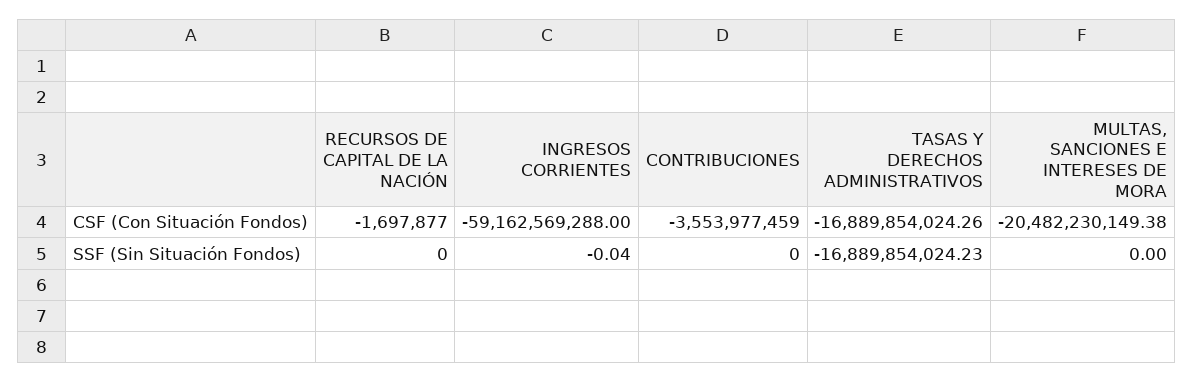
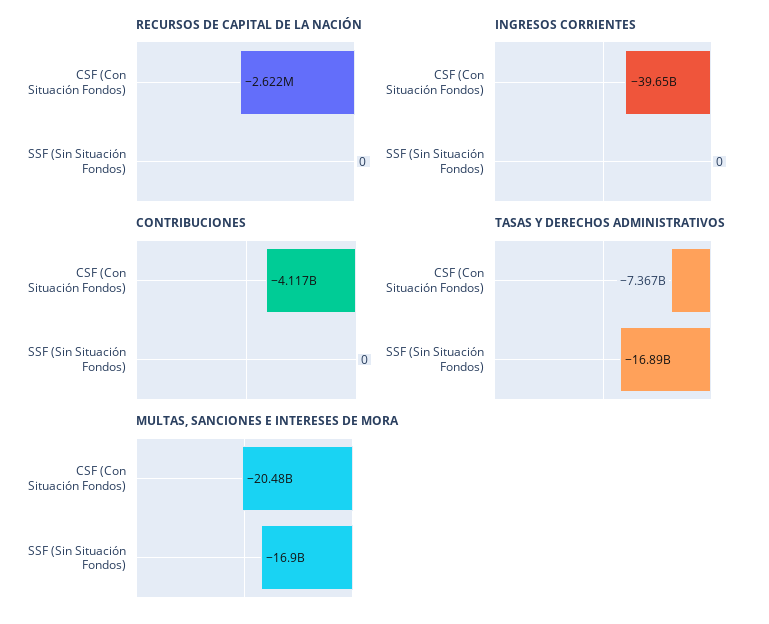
  {
    "RECURSOS DE CAPITAL DE LA NACIÓN": {
-     "CSF (Con Situación Fondos)": -1697877,
+     "CSF (Con Situación Fondos)": -2622000,
      "SSF (Sin Situación Fondos)": 0
    },
    "INGRESOS CORRIENTES": {
-     "CSF (Con Situación Fondos)": -59162569288,
+     "CSF (Con Situación Fondos)": -39650000000,
-     "SSF (Sin Situación Fondos)": -0.04
+     "SSF (Sin Situación Fondos)": 0
    },
    "CONTRIBUCIONES": {
-     "CSF (Con Situación Fondos)": -3553977459,
+     "CSF (Con Situación Fondos)": -4117000000,
      "SSF (Sin Situación Fondos)": 0
    },
    "TASAS Y DERECHOS ADMINISTRATIVOS": {
-     "CSF (Con Situación Fondos)": -16889854024.26,
+     "CSF (Con Situación Fondos)": -7367000000,
      "SSF (Sin Situación Fondos)": -16889854024.23
    },
    "MULTAS, SANCIONES E INTERESES DE MORA": {
      "CSF (Con Situación Fondos)": -20482230149.38,
-     "SSF (Sin Situación Fondos)": 0
+     "SSF (Sin Situación Fondos)": -16900000000
    }
  }

